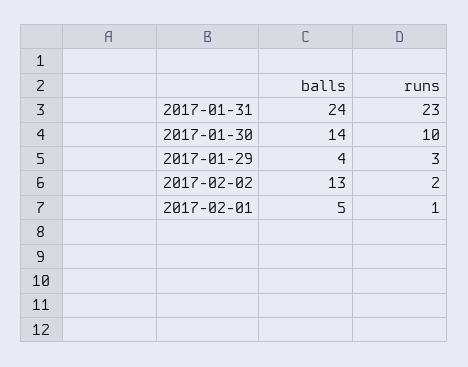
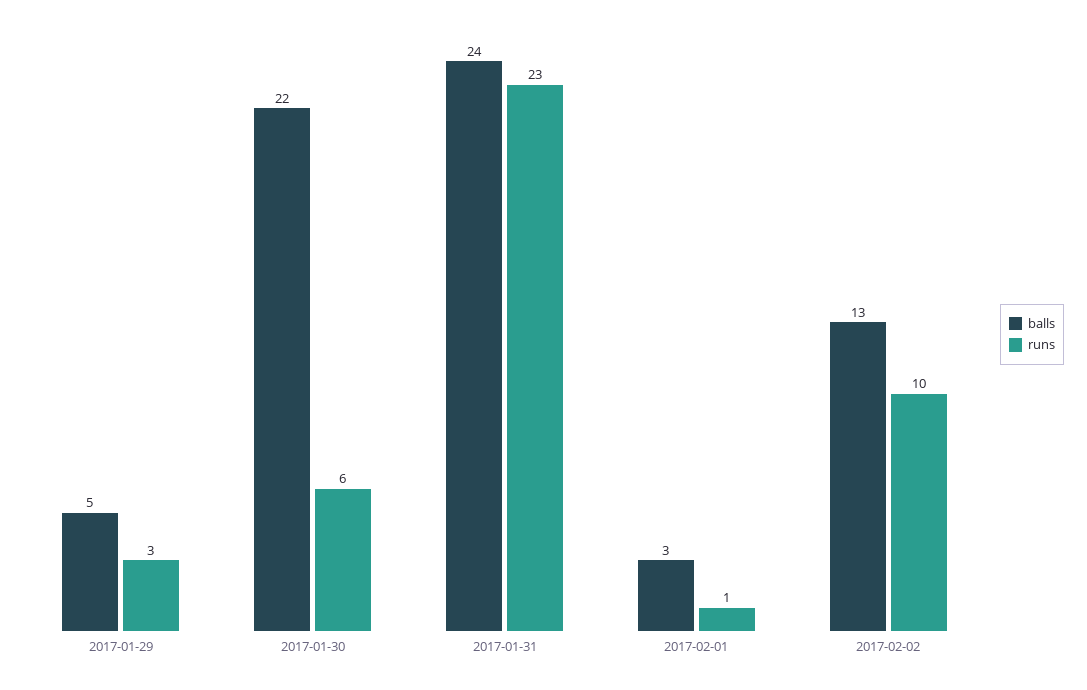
  {
    "balls": {
      "2017-01-31": 24,
-     "2017-01-30": 14,
+     "2017-01-30": 22,
-     "2017-01-29": 4,
+     "2017-01-29": 5,
      "2017-02-02": 13,
-     "2017-02-01": 5
+     "2017-02-01": 3
    },
    "runs": {
      "2017-01-31": 23,
-     "2017-01-30": 10,
+     "2017-01-30": 6,
      "2017-01-29": 3,
-     "2017-02-02": 2,
+     "2017-02-02": 10,
      "2017-02-01": 1
    }
  }

